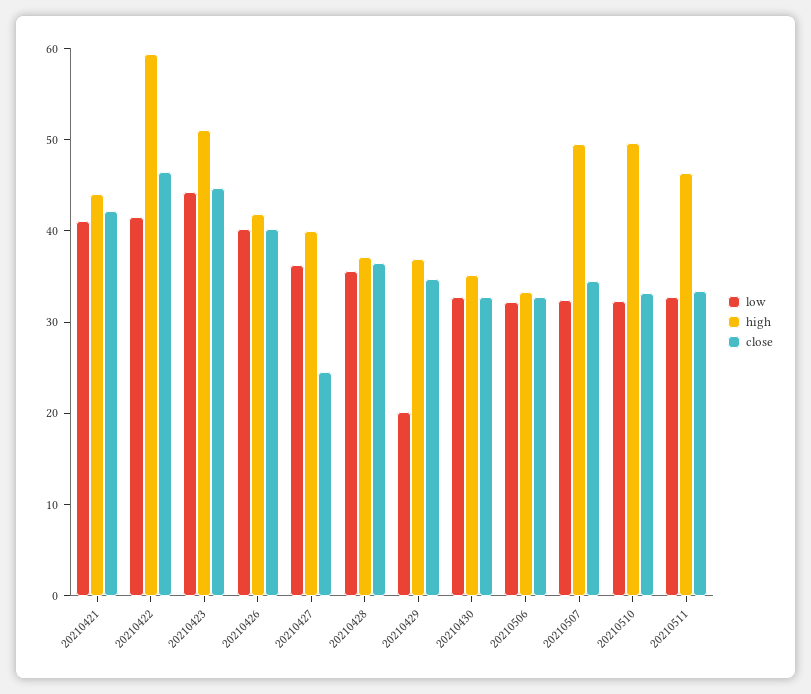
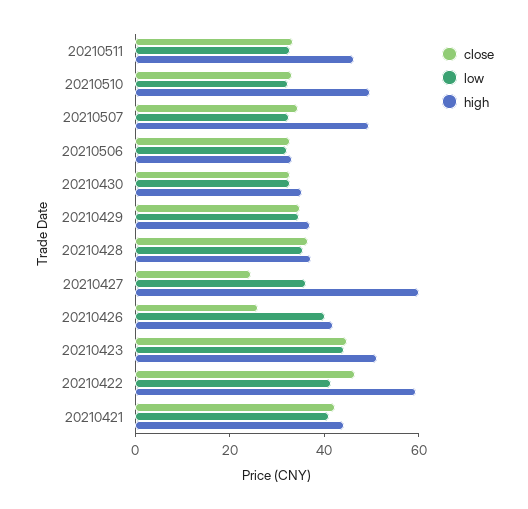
  {
    "low": {
      "20210421": 42,
      "20210422": 42,
      "20210423": 44,
      "20210426": 40,
      "20210427": 36,
      "20210428": 36,
-     "20210429": 20,
+     "20210429": 35,
      "20210430": 32,
      "20210506": 32,
      "20210507": 32,
      "20210510": 32,
      "20210511": 32
    },
    "high": {
      "20210421": 44,
      "20210422": 60,
      "20210423": 52,
      "20210426": 42,
-     "20210427": 40,
+     "20210427": 60,
      "20210428": 38,
      "20210429": 36,
      "20210430": 36,
      "20210506": 34,
      "20210507": 50,
      "20210510": 50,
      "20210511": 46
    },
    "close": {
      "20210421": 42,
      "20210422": 46,
      "20210423": 44,
-     "20210426": 40,
+     "20210426": 25,
      "20210427": 24,
      "20210428": 36,
      "20210429": 34,
      "20210430": 32,
      "20210506": 32,
      "20210507": 34,
      "20210510": 34,
      "20210511": 34
    }
  }

